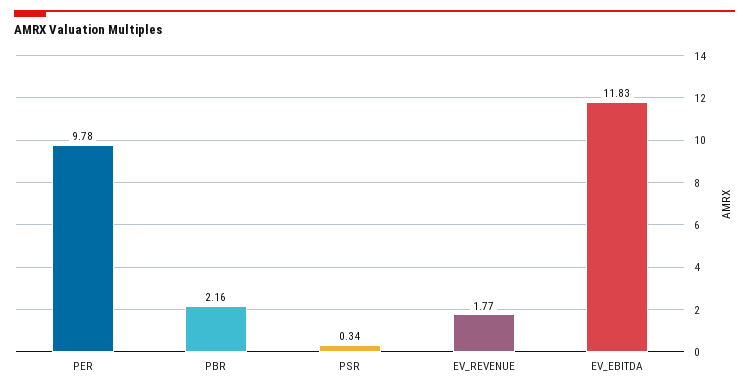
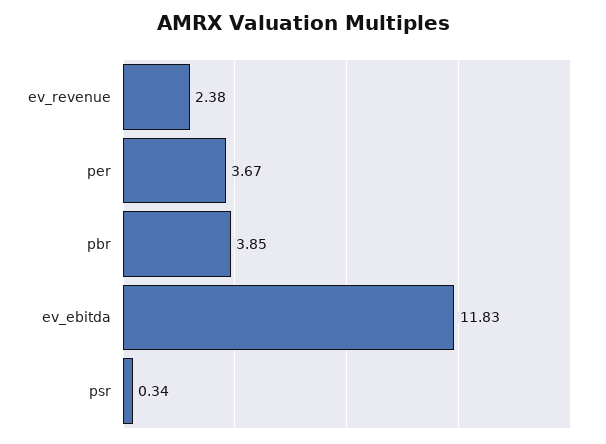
  {
-   "PER": 9.78,
+   "PER": 3.67,
-   "PBR": 2.16,
+   "PBR": 3.85,
    "PSR": 0.34,
-   "EV_REVENUE": 1.77,
+   "EV_REVENUE": 2.38,
    "EV_EBITDA": 11.83
  }

